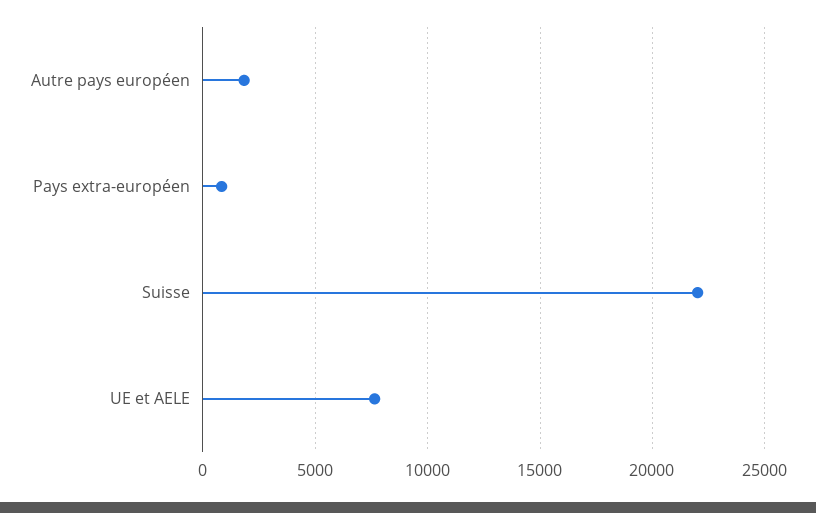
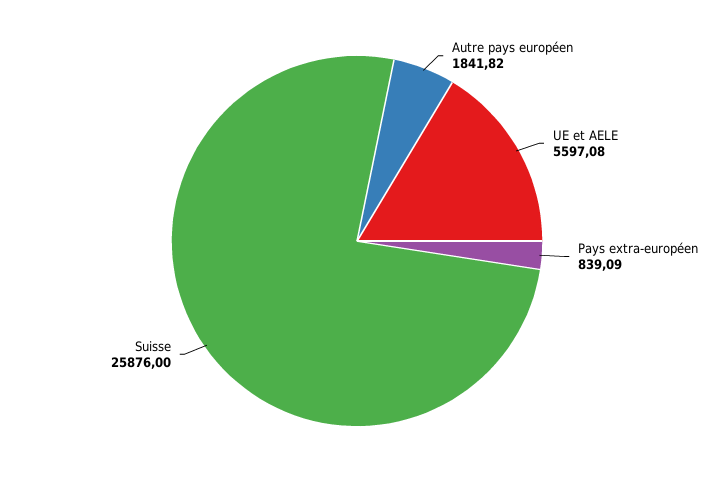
  {
    "Autre pays européen": 1841.82,
    "Pays extra-européen": 839.09,
-   "Suisse": 22000,
+   "Suisse": 25876,
-   "UE et AELE": 7500
+   "UE et AELE": 5597.08
  }

